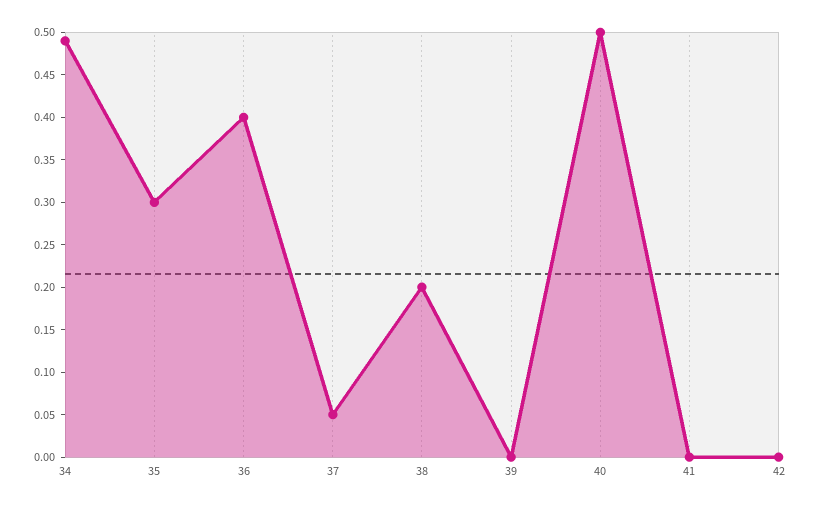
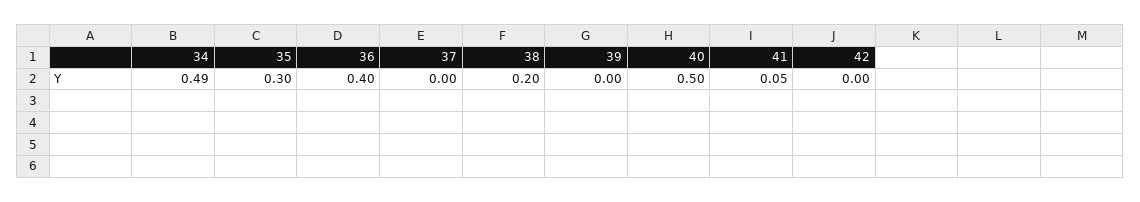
  {
    "34": 0.49,
    "35": 0.3,
    "36": 0.4,
-   "37": 0.05,
+   "37": 0,
    "38": 0.2,
    "39": 0,
    "40": 0.5,
-   "41": 0,
+   "41": 0.05,
    "42": 0
  }

